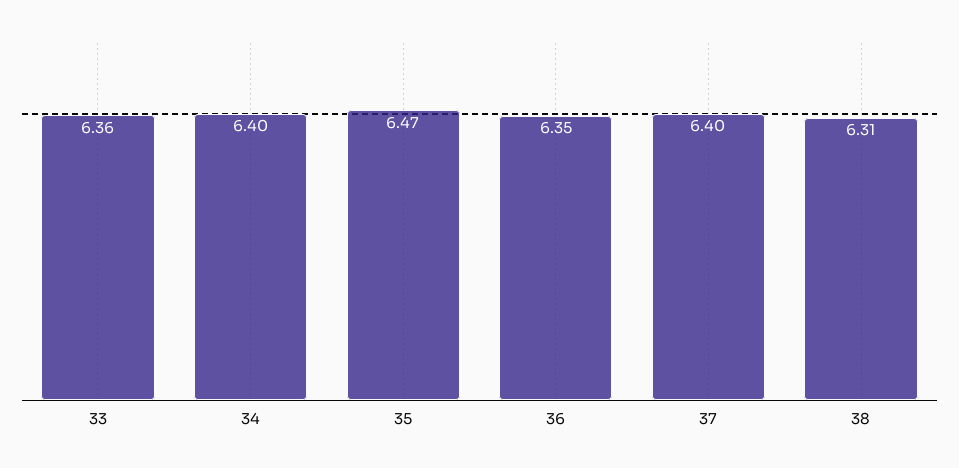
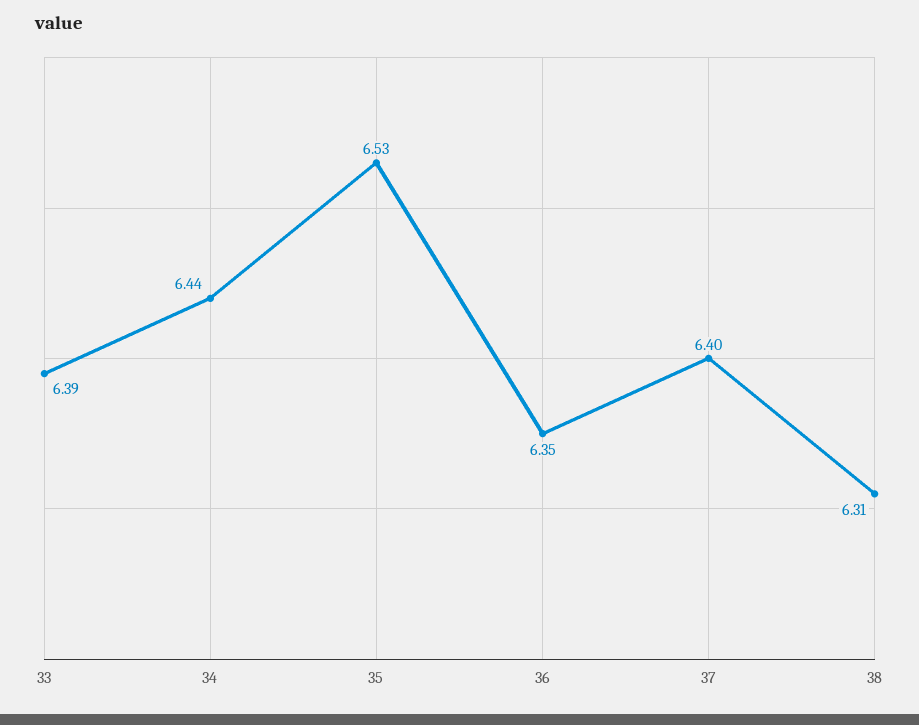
  {
-   "33": 6.36,
+   "33": 6.39,
-   "34": 6.4,
+   "34": 6.44,
-   "35": 6.47,
+   "35": 6.53,
    "36": 6.35,
    "37": 6.4,
    "38": 6.31
  }

